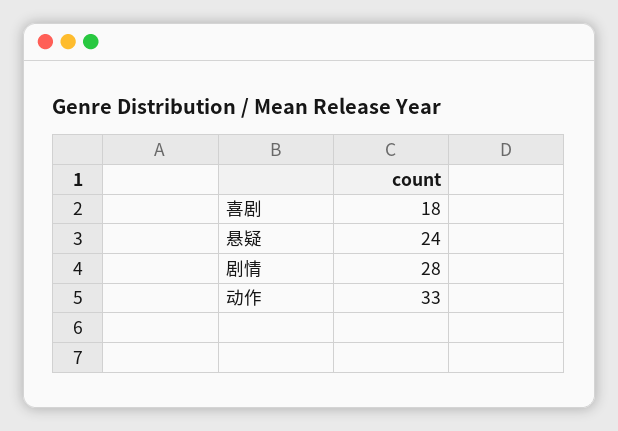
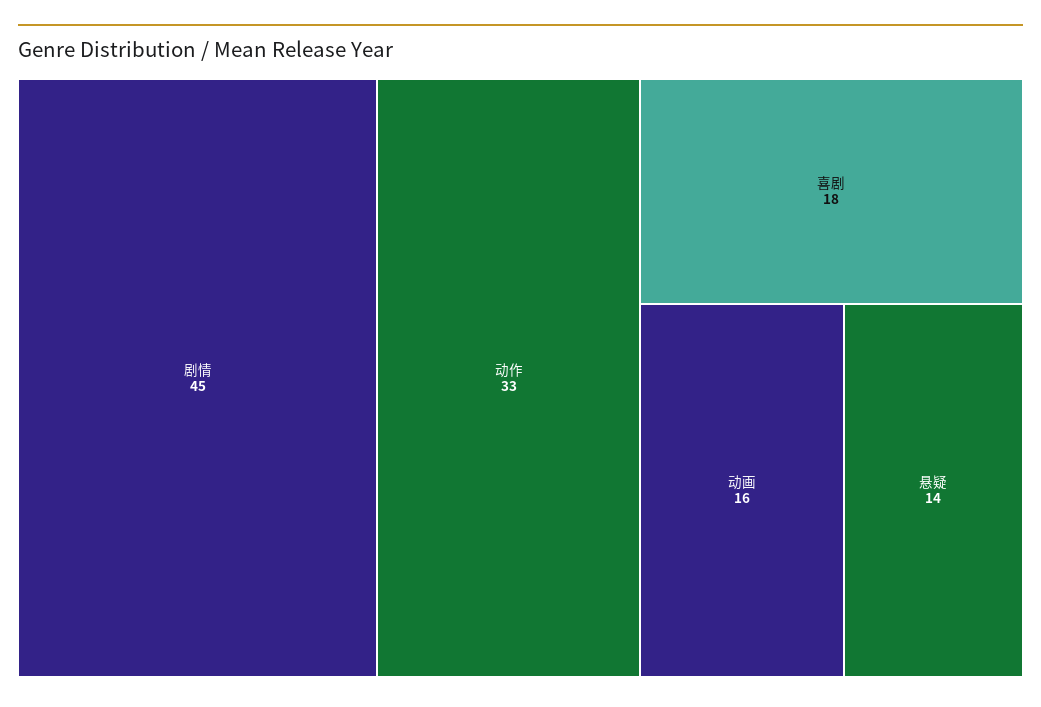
  {
    "喜剧": 18,
-   "悬疑": 24,
+   "悬疑": 14,
-   "剧情": 28,
+   "剧情": 45,
-   "动作": 33
+   "动作": 33,
+   "动画": 16
  }

